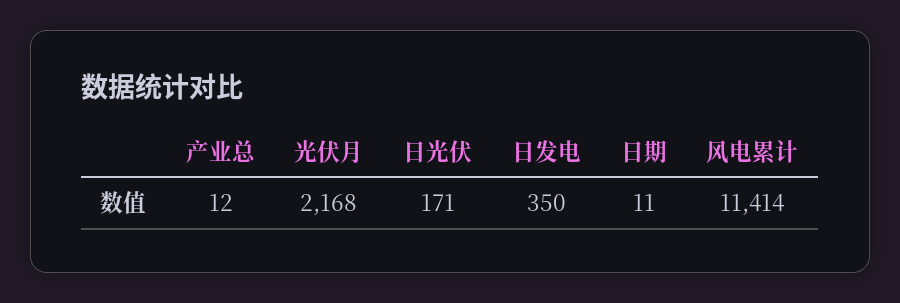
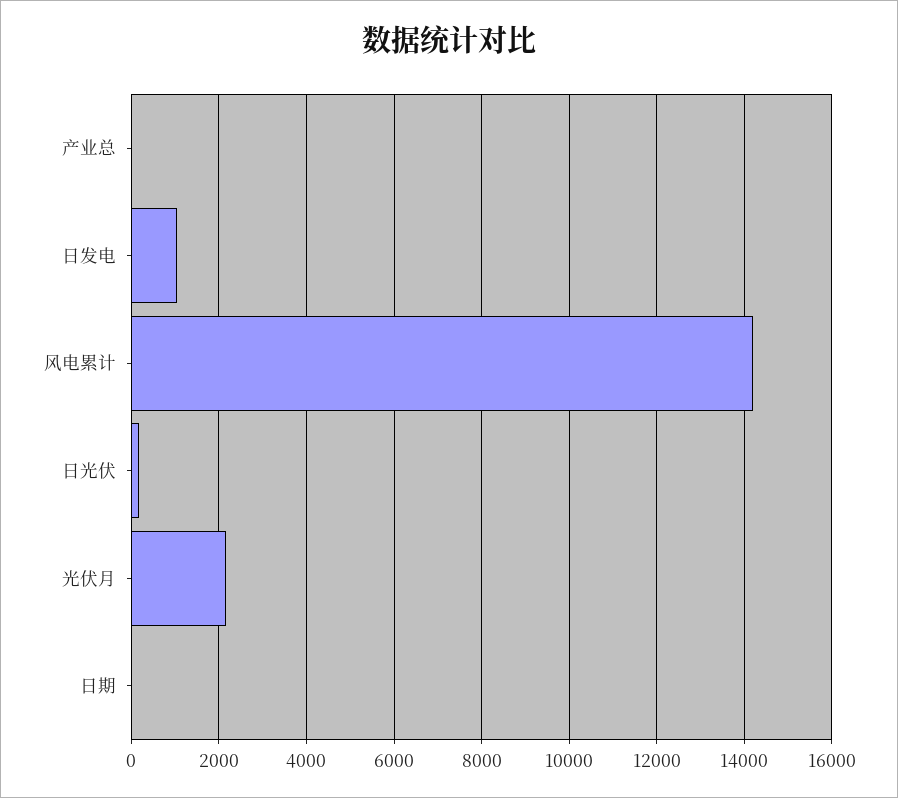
  {
    "产业总": 12,
    "光伏月": 2168,
    "日光伏": 171,
-   "日发电": 350,
+   "日发电": 1000,
    "日期": 11,
-   "风电累计": 11414
+   "风电累计": 14200
  }

